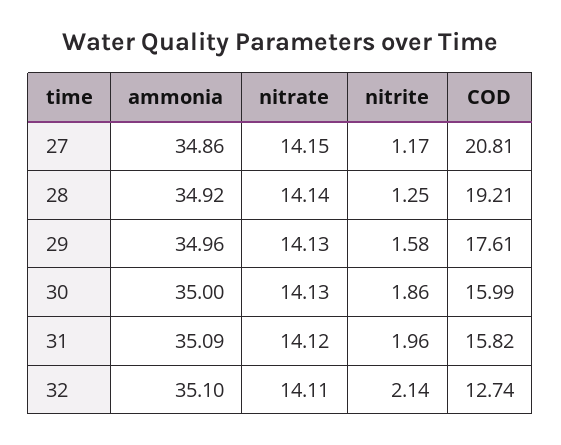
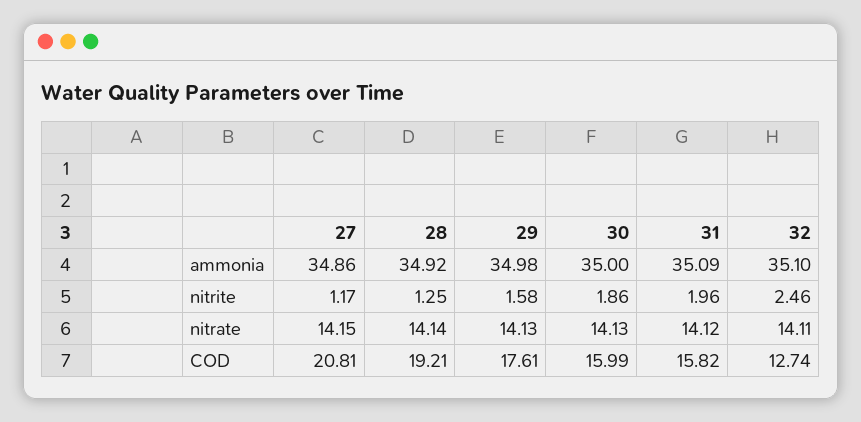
  {
    "ammonia": {
      "27": 34.86,
      "28": 34.92,
-     "29": 34.96,
+     "29": 34.98,
      "30": 35,
      "31": 35.09,
      "32": 35.1
    },
    "nitrate": {
      "27": 14.15,
      "28": 14.14,
      "29": 14.13,
      "30": 14.13,
      "31": 14.12,
      "32": 14.11
    },
    "nitrite": {
      "27": 1.17,
      "28": 1.25,
      "29": 1.58,
      "30": 1.86,
      "31": 1.96,
-     "32": 2.14
+     "32": 2.46
    },
    "COD": {
      "27": 20.81,
      "28": 19.21,
      "29": 17.61,
      "30": 15.99,
      "31": 15.82,
      "32": 12.74
    }
  }

